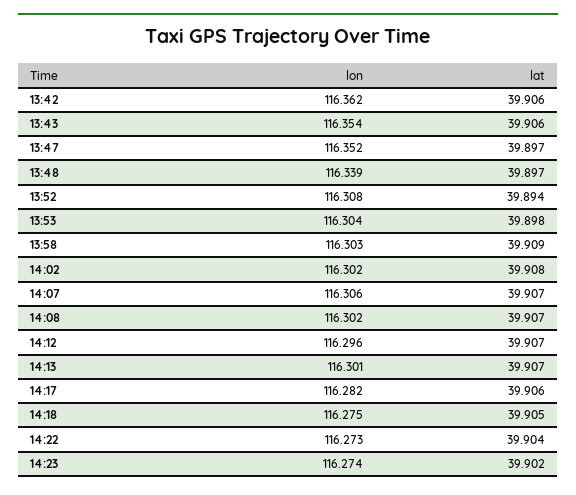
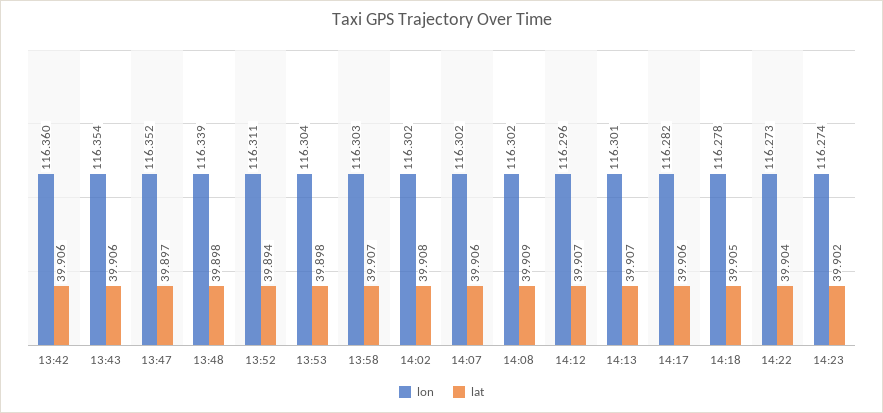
  {
    "lon": {
-     "13:42": 116.362,
+     "13:42": 116.36,
      "13:43": 116.354,
      "13:47": 116.352,
      "13:48": 116.339,
-     "13:52": 116.308,
+     "13:52": 116.311,
      "13:53": 116.304,
      "13:58": 116.303,
      "14:02": 116.302,
-     "14:07": 116.306,
+     "14:07": 116.302,
      "14:08": 116.302,
      "14:12": 116.296,
      "14:13": 116.301,
      "14:17": 116.282,
-     "14:18": 116.275,
+     "14:18": 116.278,
      "14:22": 116.273,
      "14:23": 116.274
    },
    "lat": {
      "13:42": 39.906,
      "13:43": 39.906,
      "13:47": 39.897,
-     "13:48": 39.897,
+     "13:48": 39.898,
      "13:52": 39.894,
      "13:53": 39.898,
-     "13:58": 39.909,
+     "13:58": 39.907,
      "14:02": 39.908,
-     "14:07": 39.907,
+     "14:07": 39.906,
-     "14:08": 39.907,
+     "14:08": 39.909,
      "14:12": 39.907,
      "14:13": 39.907,
      "14:17": 39.906,
      "14:18": 39.905,
      "14:22": 39.904,
      "14:23": 39.902
    }
  }

